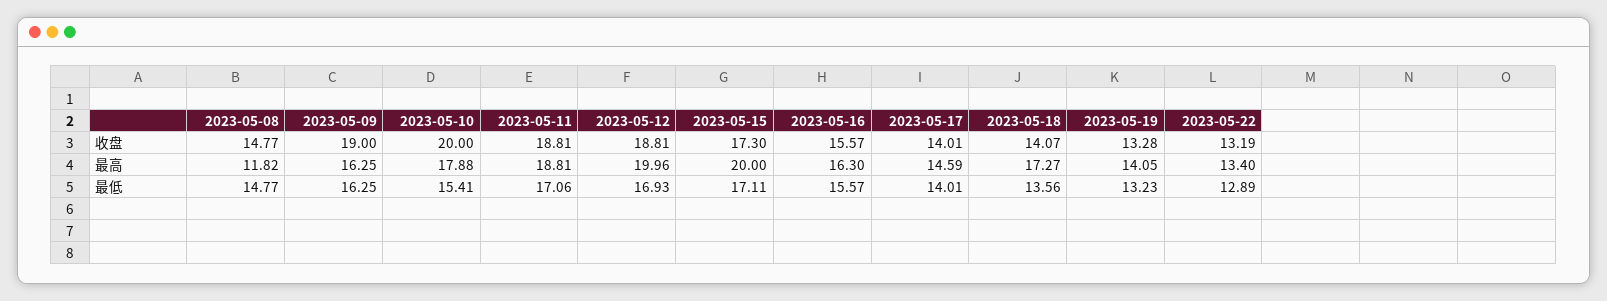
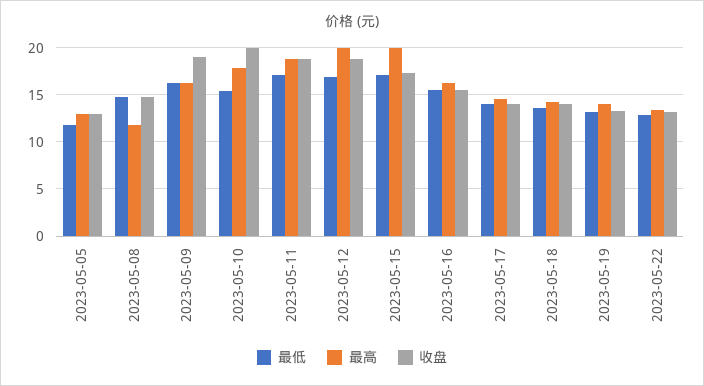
  {
    "收盘": {
      "2023-05-08": 14.77,
      "2023-05-09": 19,
      "2023-05-10": 20,
      "2023-05-11": 18.81,
      "2023-05-12": 18.81,
      "2023-05-15": 17.3,
      "2023-05-16": 15.57,
      "2023-05-17": 14.01,
      "2023-05-18": 14.07,
      "2023-05-19": 13.28,
-     "2023-05-22": 13.19
+     "2023-05-22": 13.19,
+     "2023-05-05": 13
    },
    "最高": {
      "2023-05-08": 11.82,
      "2023-05-09": 16.25,
      "2023-05-10": 17.88,
      "2023-05-11": 18.81,
      "2023-05-12": 19.96,
      "2023-05-15": 20,
      "2023-05-16": 16.3,
      "2023-05-17": 14.59,
-     "2023-05-18": 17.27,
+     "2023-05-18": 14,
      "2023-05-19": 14.05,
-     "2023-05-22": 13.4
+     "2023-05-22": 13.4,
+     "2023-05-05": 13
    },
    "最低": {
      "2023-05-08": 14.77,
      "2023-05-09": 16.25,
      "2023-05-10": 15.41,
      "2023-05-11": 17.06,
      "2023-05-12": 16.93,
      "2023-05-15": 17.11,
      "2023-05-16": 15.57,
      "2023-05-17": 14.01,
      "2023-05-18": 13.56,
      "2023-05-19": 13.23,
-     "2023-05-22": 12.89
+     "2023-05-22": 12.89,
+     "2023-05-05": 12
    }
  }

